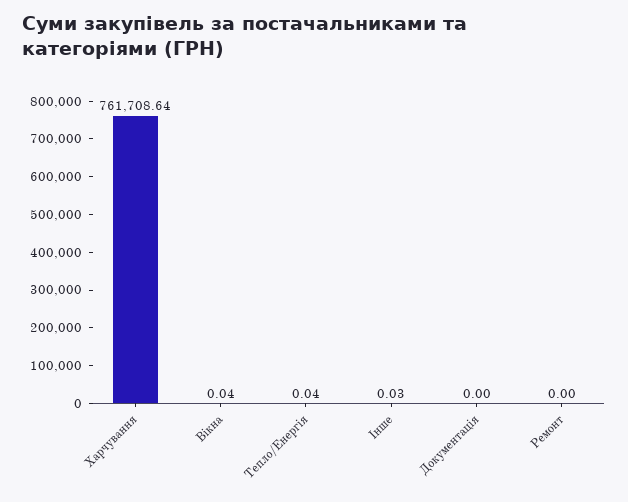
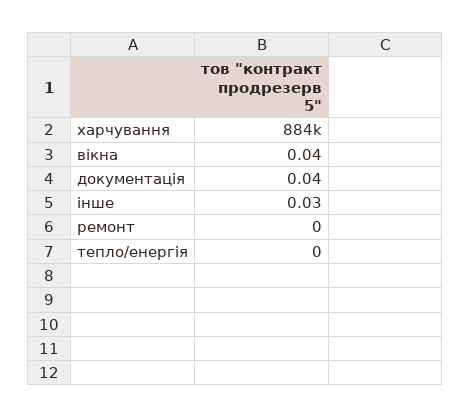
  {
-   "Харчування": 761708.64,
+   "Харчування": 884000,
    "Вікна": 0.04,
-   "Тепло/Енергія": 0.04,
+   "Тепло/Енергія": 0,
    "Інше": 0.03,
-   "Документація": 0,
+   "Документація": 0.04,
    "Ремонт": 0
  }

